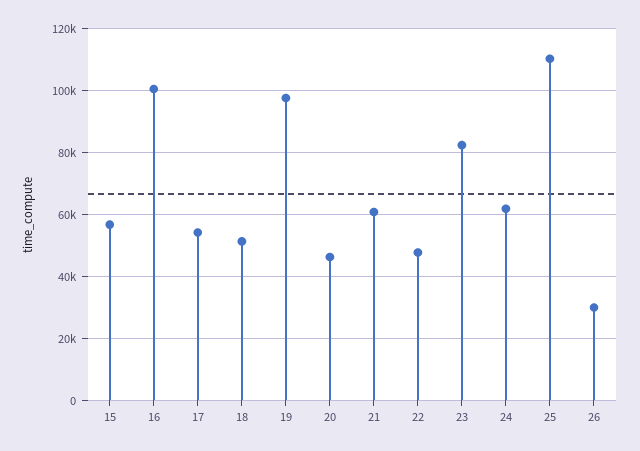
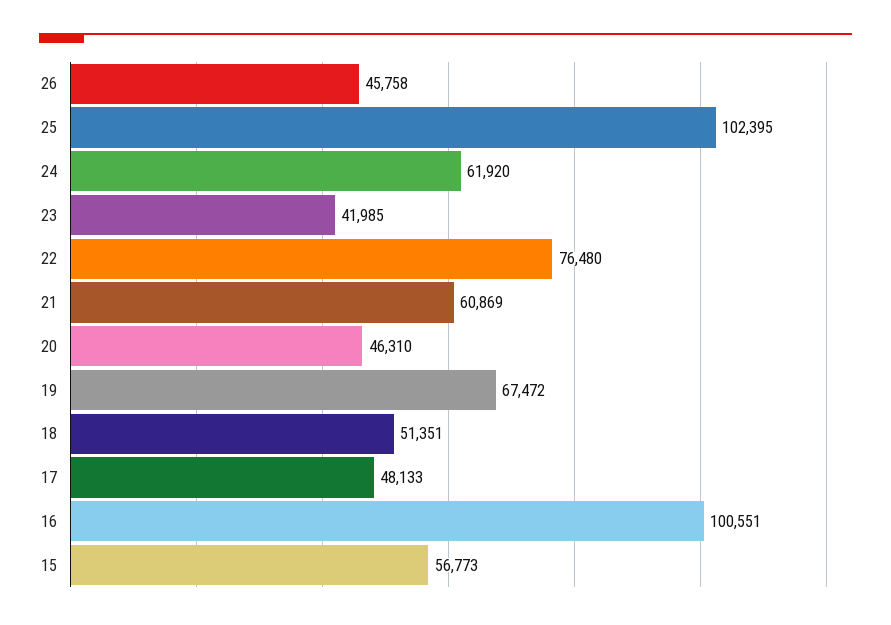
  {
    "15": 56773,
    "16": 100551,
-   "17": 54000,
+   "17": 48133,
    "18": 51351,
-   "19": 98000,
+   "19": 67472,
    "20": 46310,
    "21": 60869,
-   "22": 48000,
+   "22": 76480,
-   "23": 82000,
+   "23": 41985,
    "24": 61920,
-   "25": 110000,
+   "25": 102395,
-   "26": 30000
+   "26": 45758
  }

